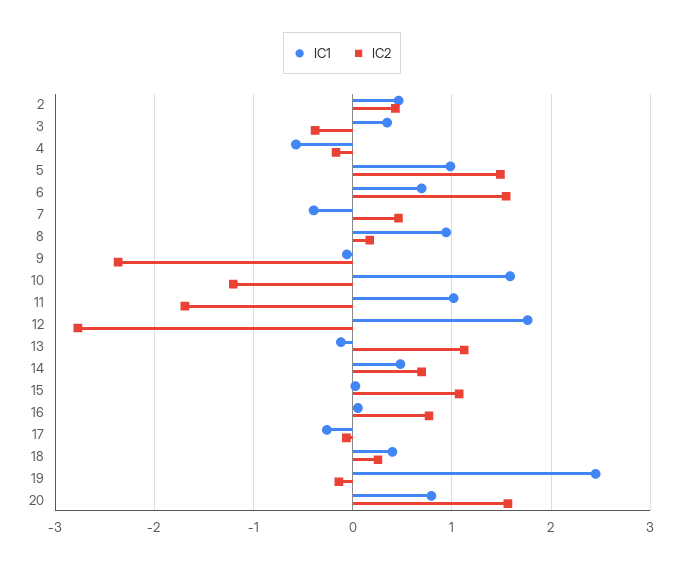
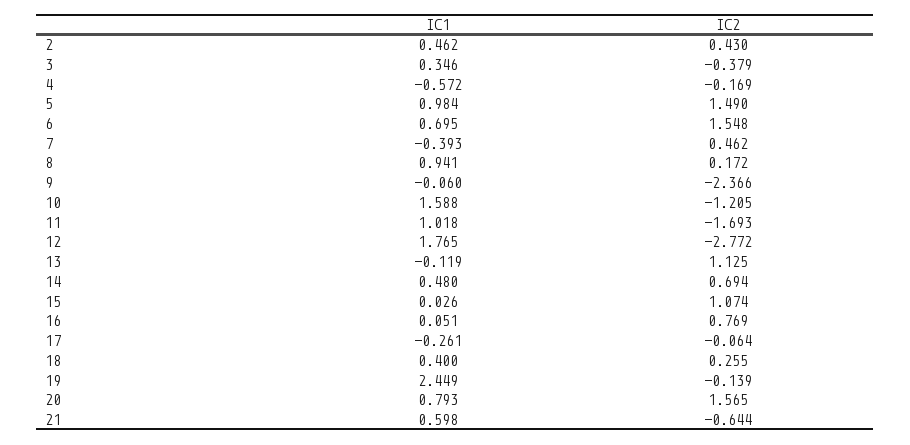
  {
    "IC1": {
      "2": 0.462,
      "3": 0.346,
      "4": -0.572,
      "5": 0.984,
      "6": 0.695,
      "7": -0.393,
      "8": 0.941,
      "9": -0.06,
      "10": 1.588,
      "11": 1.018,
      "12": 1.765,
      "13": -0.119,
      "14": 0.48,
      "15": 0.026,
      "16": 0.051,
      "17": -0.261,
      "18": 0.4,
      "19": 2.449,
-     "20": 0.793
+     "20": 0.793,
+     "21": 0.598
    },
    "IC2": {
      "2": 0.43,
      "3": -0.379,
      "4": -0.169,
      "5": 1.49,
      "6": 1.548,
      "7": 0.462,
      "8": 0.172,
      "9": -2.366,
      "10": -1.205,
      "11": -1.693,
      "12": -2.772,
      "13": 1.125,
      "14": 0.694,
      "15": 1.074,
      "16": 0.769,
      "17": -0.064,
      "18": 0.255,
      "19": -0.139,
-     "20": 1.565
+     "20": 1.565,
+     "21": -0.644
    }
  }

